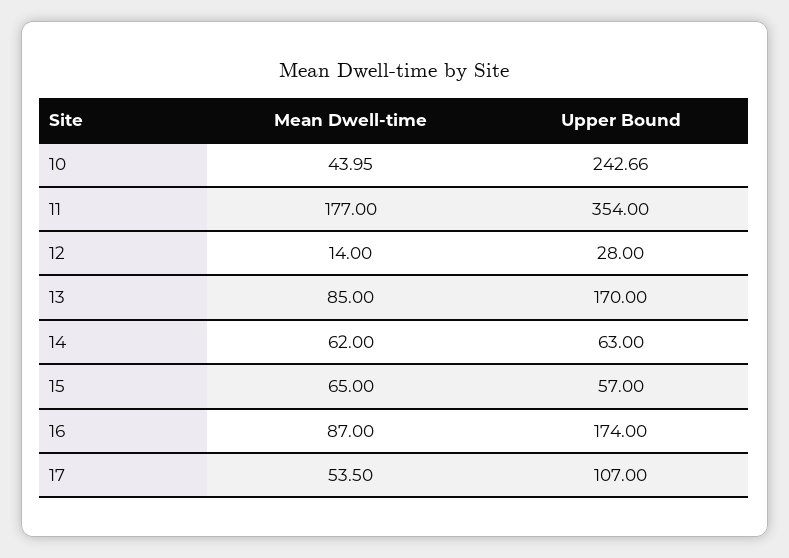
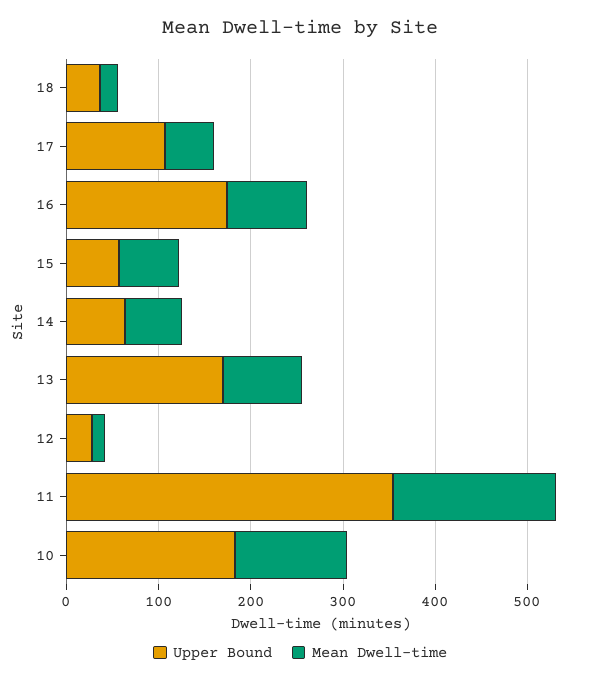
  {
    "Mean Dwell-time": {
-     "10": 43.95,
+     "10": 120,
      "11": 177,
      "12": 14,
      "13": 85,
      "14": 62,
      "15": 65,
      "16": 87,
-     "17": 53.5
+     "17": 53.5,
+     "18": 20
    },
    "Upper Bound": {
-     "10": 242.66,
+     "10": 180,
      "11": 354,
      "12": 28,
      "13": 170,
      "14": 63,
      "15": 57,
      "16": 174,
-     "17": 107
+     "17": 107,
+     "18": 40
    }
  }

